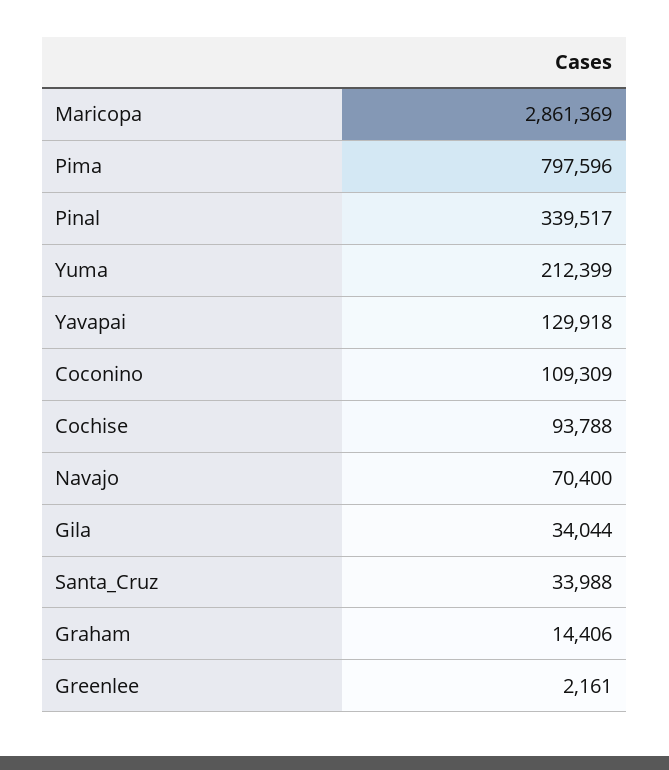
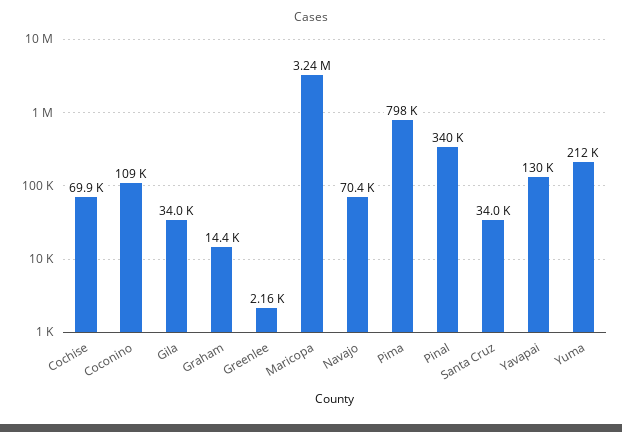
  {
-   "Maricopa": 2861369,
+   "Maricopa": 3240000,
    "Pima": 797596,
    "Pinal": 339517,
    "Yuma": 212399,
    "Yavapai": 129918,
    "Coconino": 109309,
-   "Cochise": 93788,
+   "Cochise": 69900,
    "Navajo": 70400,
    "Gila": 34044,
    "Santa_Cruz": 33988,
    "Graham": 14406,
    "Greenlee": 2161
  }

